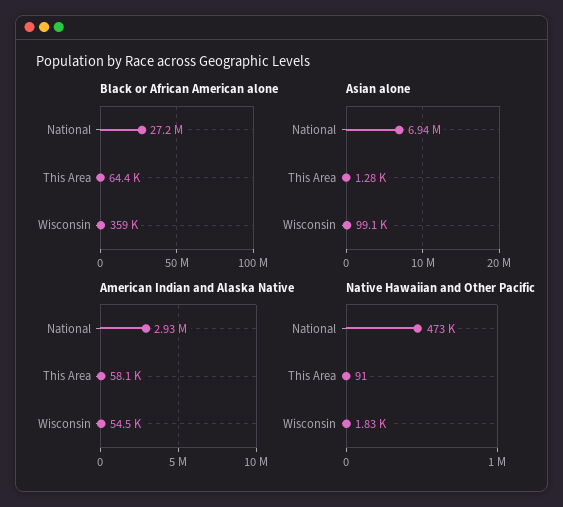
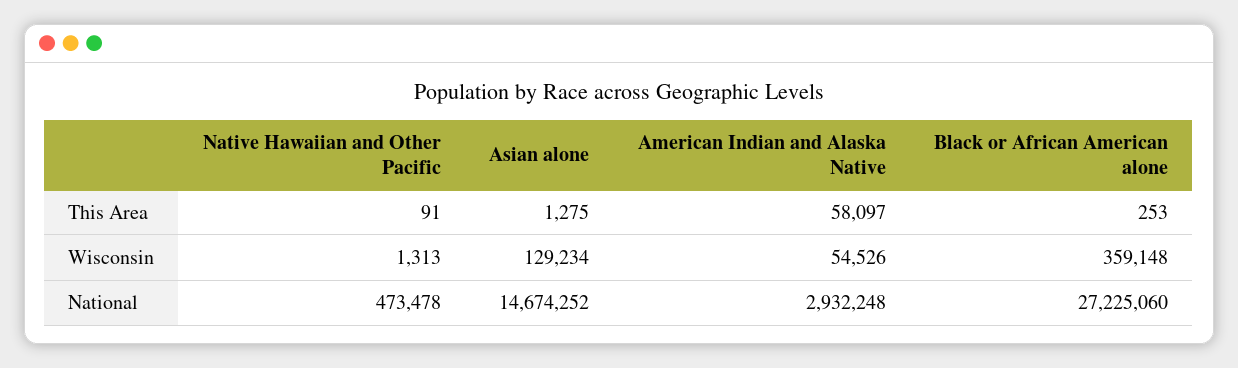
  {
    "Black or African American alone": {
      "National": 27225060,
-     "This Area": 64400,
+     "This Area": 253,
      "Wisconsin": 359148
    },
    "Asian alone": {
-     "National": 6940000,
+     "National": 14674252,
      "This Area": 1275,
-     "Wisconsin": 99100
+     "Wisconsin": 129234
    },
    "American Indian and Alaska Native": {
      "National": 2932248,
      "This Area": 58097,
      "Wisconsin": 54526
    },
    "Native Hawaiian and Other Pacific": {
      "National": 473478,
      "This Area": 91,
-     "Wisconsin": 1830
+     "Wisconsin": 1313
    }
  }

